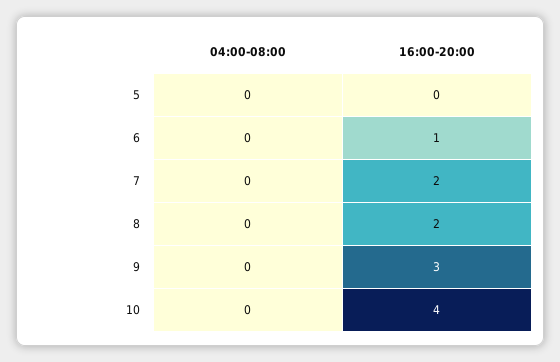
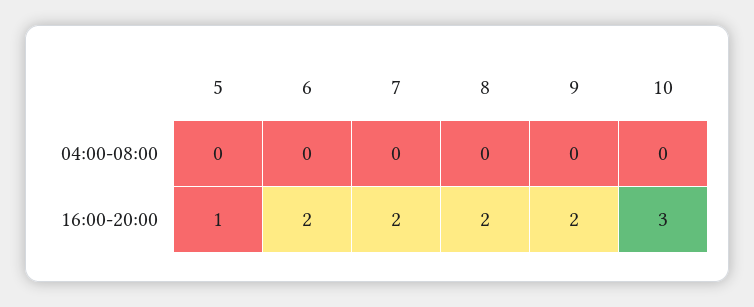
  {
    "04:00-08:00": {
      "5": 0,
      "6": 0,
      "7": 0,
      "8": 0,
      "9": 0,
      "10": 0
    },
    "16:00-20:00": {
-     "5": 0,
+     "5": 1,
-     "6": 1,
+     "6": 2,
      "7": 2,
      "8": 2,
-     "9": 3,
+     "9": 2,
-     "10": 4
+     "10": 3
    }
  }

